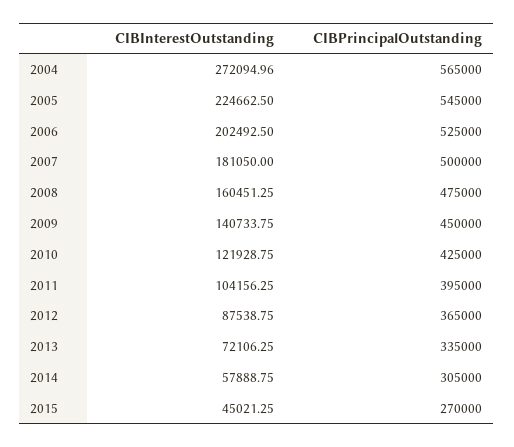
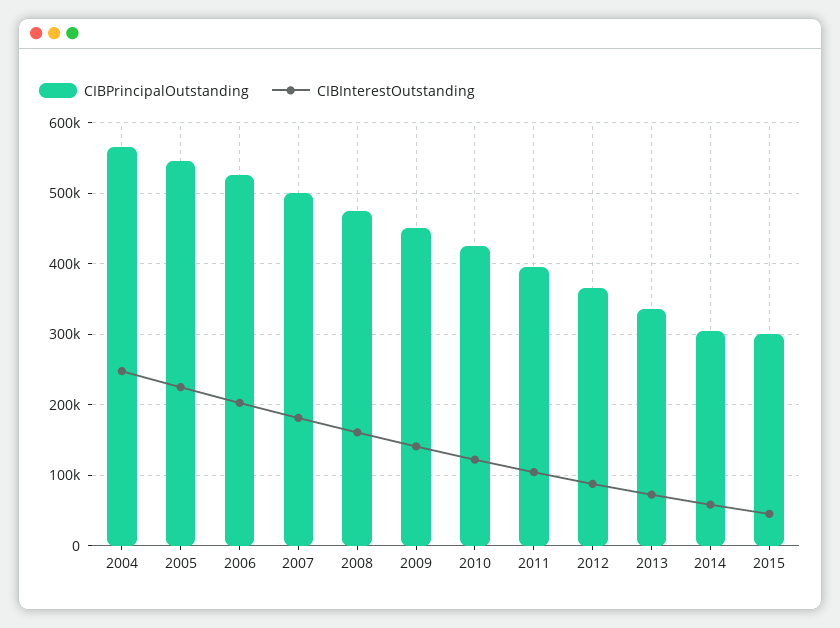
  {
    "CIBInterestOutstanding": {
-     "2004": 272094.96,
+     "2004": 250000,
      "2005": 224662.5,
      "2006": 202492.5,
      "2007": 181050,
      "2008": 160451.25,
      "2009": 140733.75,
      "2010": 121928.75,
      "2011": 104156.25,
      "2012": 87538.75,
      "2013": 72106.25,
      "2014": 57888.75,
      "2015": 45021.25
    },
    "CIBPrincipalOutstanding": {
      "2004": 565000,
      "2005": 545000,
      "2006": 525000,
      "2007": 500000,
      "2008": 475000,
      "2009": 450000,
      "2010": 425000,
      "2011": 395000,
      "2012": 365000,
      "2013": 335000,
      "2014": 305000,
-     "2015": 270000
+     "2015": 300000
    }
  }

